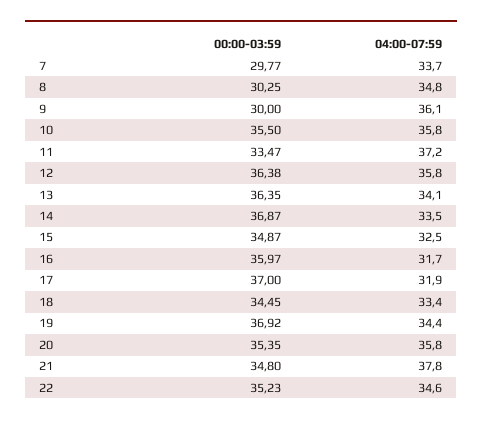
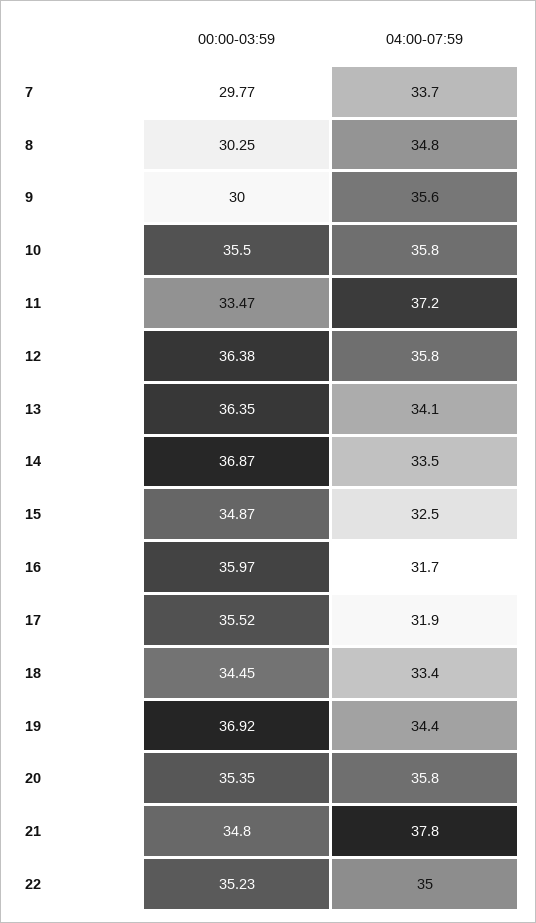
  {
    "00:00-03:59": {
      "7": 29.77,
      "8": 30.25,
      "9": 30,
      "10": 35.5,
      "11": 33.47,
      "12": 36.38,
      "13": 36.35,
      "14": 36.87,
      "15": 34.87,
      "16": 35.97,
-     "17": 37,
+     "17": 35.52,
      "18": 34.45,
      "19": 36.92,
      "20": 35.35,
      "21": 34.8,
      "22": 35.23
    },
    "04:00-07:59": {
      "7": 33.7,
      "8": 34.8,
-     "9": 36.1,
+     "9": 35.6,
      "10": 35.8,
      "11": 37.2,
      "12": 35.8,
      "13": 34.1,
      "14": 33.5,
      "15": 32.5,
      "16": 31.7,
      "17": 31.9,
      "18": 33.4,
      "19": 34.4,
      "20": 35.8,
      "21": 37.8,
-     "22": 34.6
+     "22": 35
    }
  }

